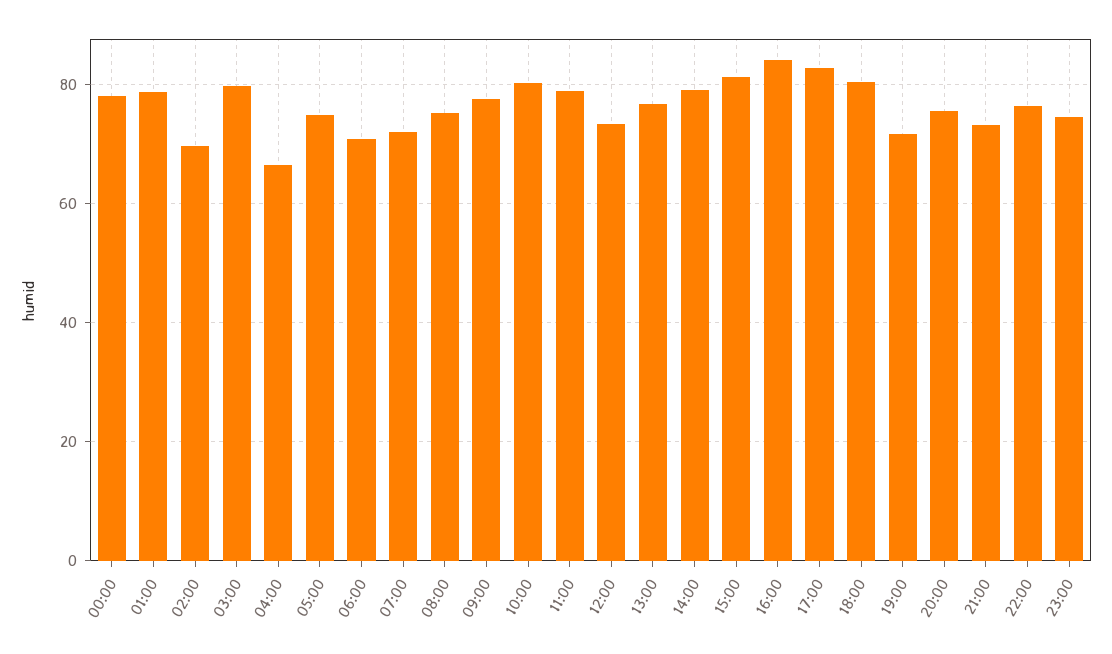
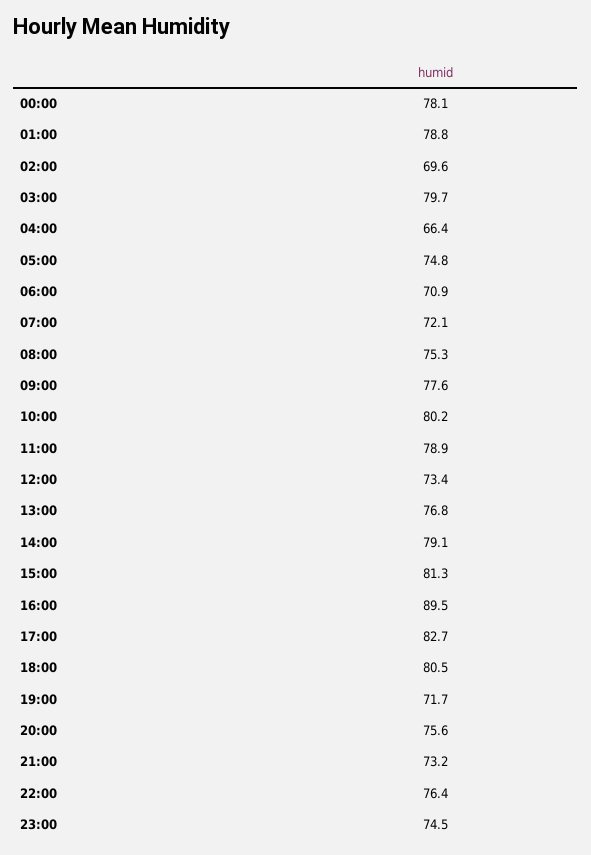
  {
    "00:00": 78.1,
    "01:00": 78.8,
    "02:00": 69.6,
    "03:00": 79.7,
    "04:00": 66.4,
    "05:00": 74.8,
    "06:00": 70.9,
    "07:00": 72.1,
    "08:00": 75.3,
    "09:00": 77.6,
    "10:00": 80.2,
    "11:00": 78.9,
    "12:00": 73.4,
    "13:00": 76.8,
    "14:00": 79.1,
    "15:00": 81.3,
-   "16:00": 84,
+   "16:00": 89.5,
    "17:00": 82.7,
    "18:00": 80.5,
    "19:00": 71.7,
    "20:00": 75.6,
    "21:00": 73.2,
    "22:00": 76.4,
    "23:00": 74.5
  }

